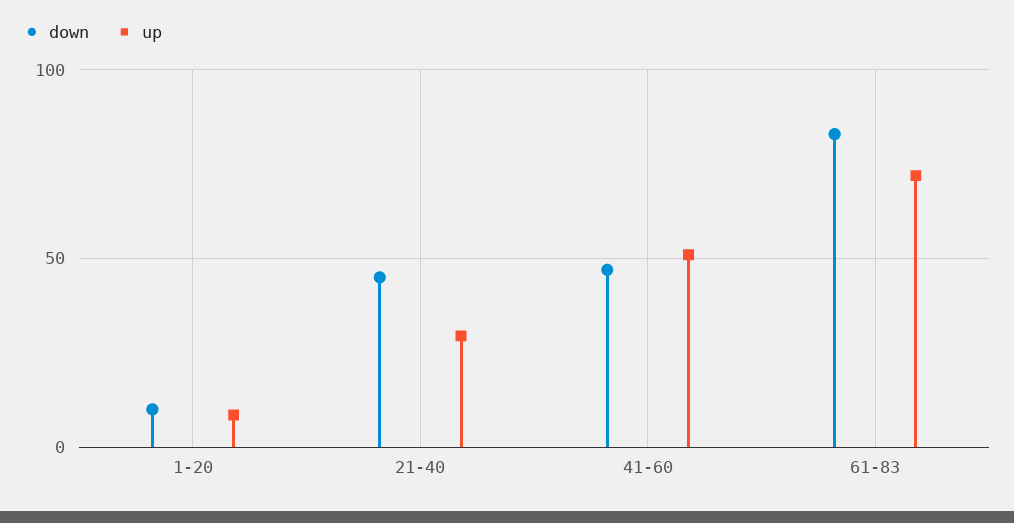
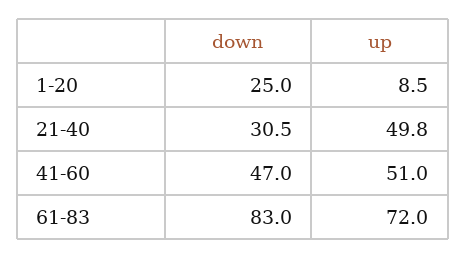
  {
    "down": {
-     "1-20": 10,
+     "1-20": 25,
-     "21-40": 45,
+     "21-40": 30.5,
      "41-60": 47,
      "61-83": 83
    },
    "up": {
      "1-20": 8.5,
-     "21-40": 30,
+     "21-40": 49.8,
      "41-60": 51,
      "61-83": 72
    }
  }

